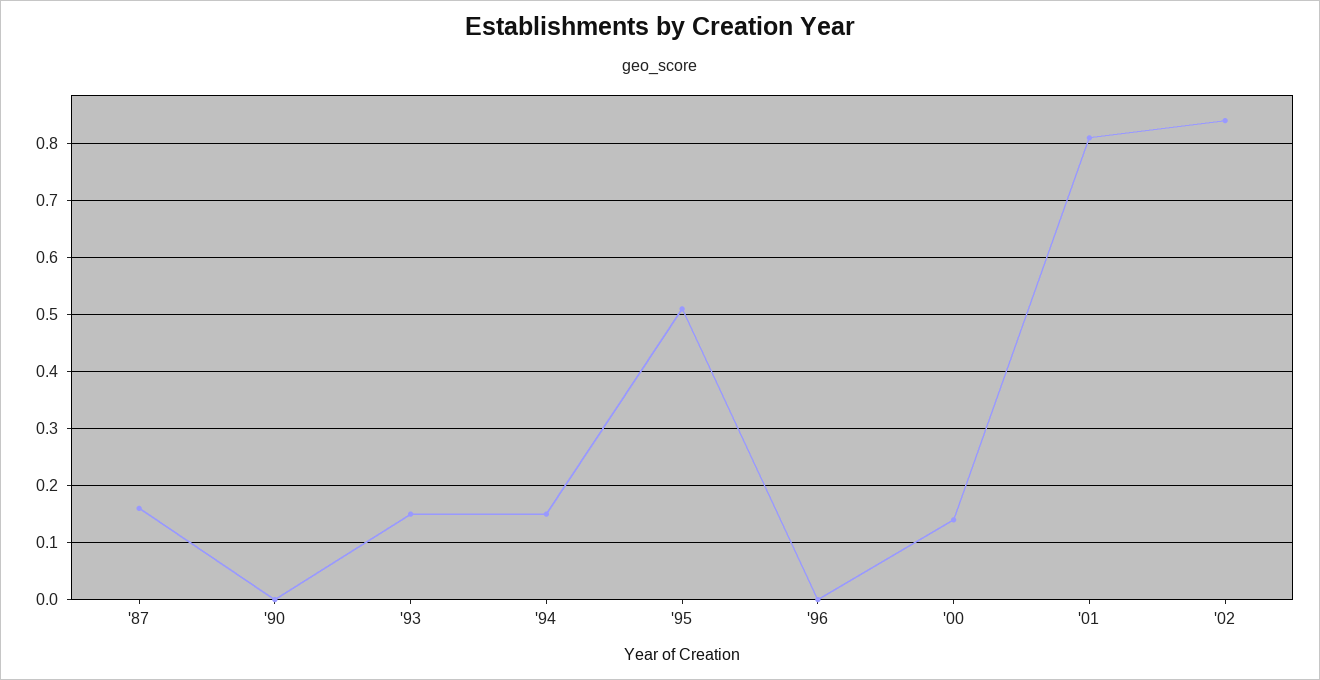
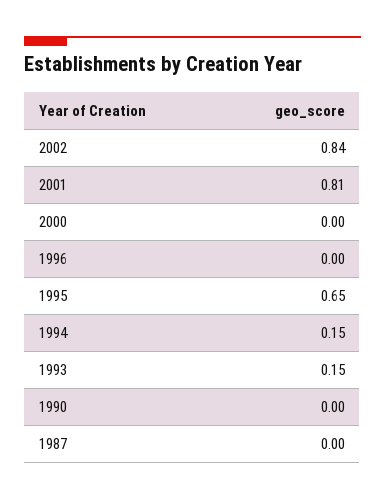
  {
-   "'87": 0.15,
+   "'87": 0,
    "'90": 0,
    "'93": 0.15,
    "'94": 0.15,
-   "'95": 0.5,
+   "'95": 0.65,
    "'96": 0,
-   "'00": 0.15,
+   "'00": 0,
    "'01": 0.81,
    "'02": 0.84
  }

